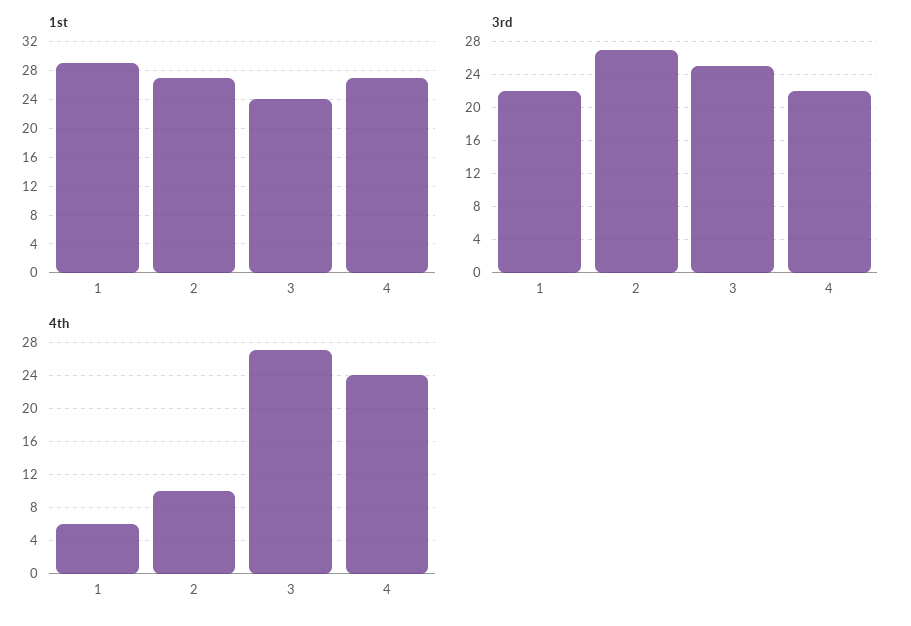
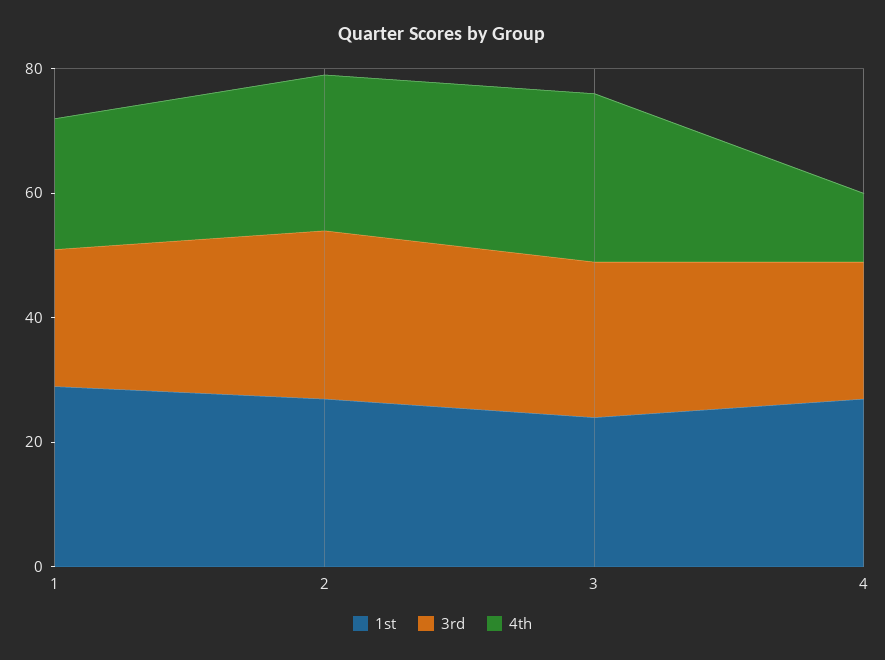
  {
    "1st": {
      "1": 29,
      "2": 27,
      "3": 24,
      "4": 27
    },
    "3rd": {
      "1": 22,
      "2": 27,
      "3": 25,
      "4": 22
    },
    "4th": {
-     "1": 6,
+     "1": 20,
-     "2": 10,
+     "2": 25,
      "3": 27,
-     "4": 24
+     "4": 10
    }
  }

